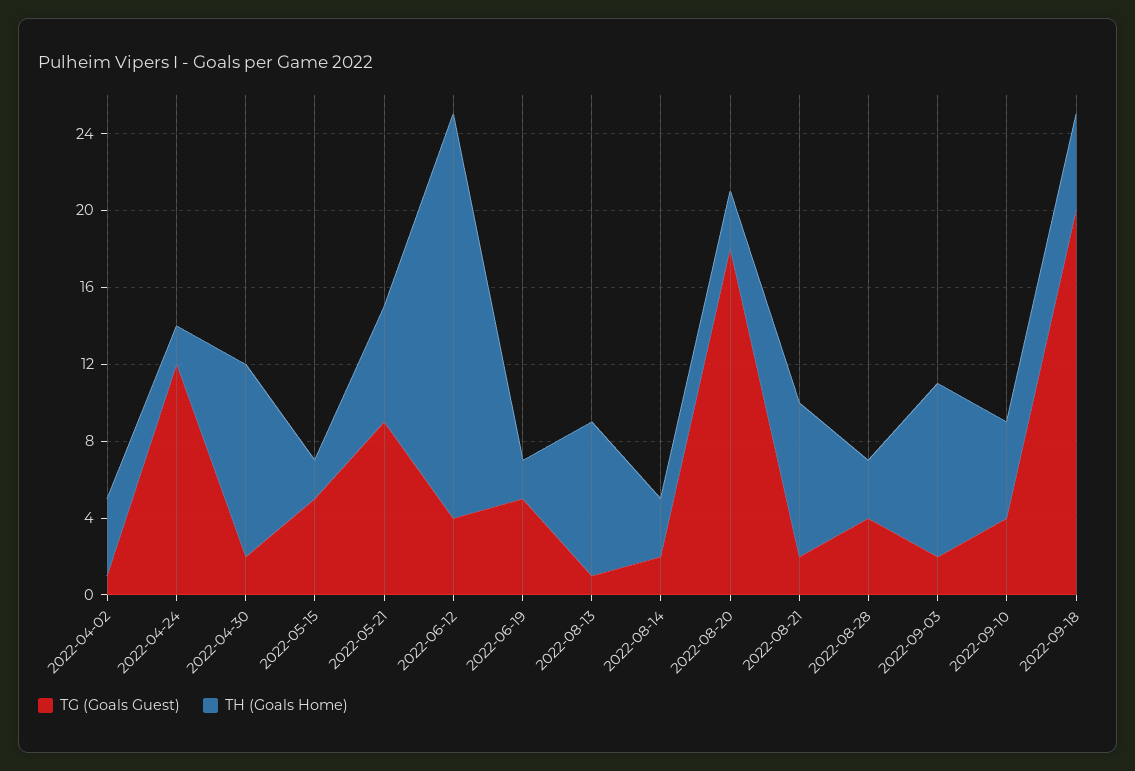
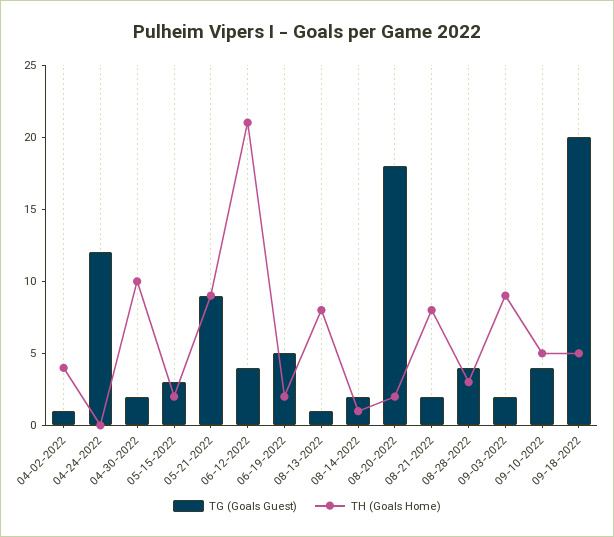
  {
    "TG (Goals Guest)": {
      "2022-04-02": 1,
      "2022-04-24": 12,
      "2022-04-30": 2,
-     "2022-05-15": 5,
+     "2022-05-15": 3,
      "2022-05-21": 9,
      "2022-06-12": 4,
      "2022-06-19": 5,
      "2022-08-13": 1,
      "2022-08-14": 2,
      "2022-08-20": 18,
      "2022-08-21": 2,
      "2022-08-28": 4,
      "2022-09-03": 2,
      "2022-09-10": 4,
      "2022-09-18": 20
    },
    "TH (Goals Home)": {
      "2022-04-02": 4,
-     "2022-04-24": 2,
+     "2022-04-24": 0,
      "2022-04-30": 10,
      "2022-05-15": 2,
-     "2022-05-21": 6,
+     "2022-05-21": 9,
      "2022-06-12": 21,
      "2022-06-19": 2,
      "2022-08-13": 8,
-     "2022-08-14": 3,
+     "2022-08-14": 1,
-     "2022-08-20": 3,
+     "2022-08-20": 2,
      "2022-08-21": 8,
      "2022-08-28": 3,
      "2022-09-03": 9,
      "2022-09-10": 5,
      "2022-09-18": 5
    }
  }

